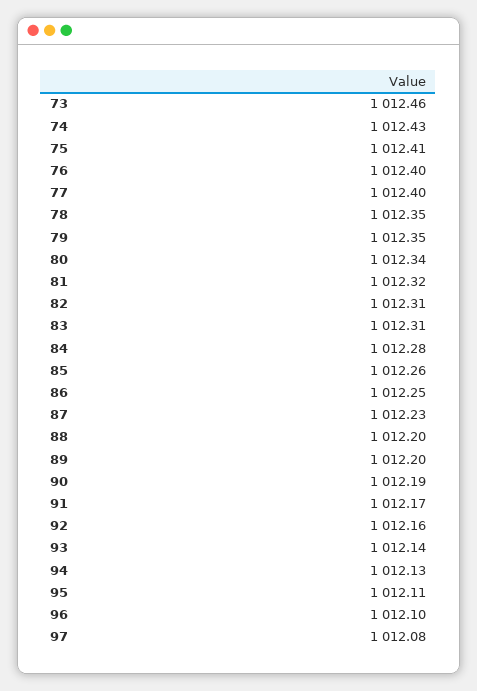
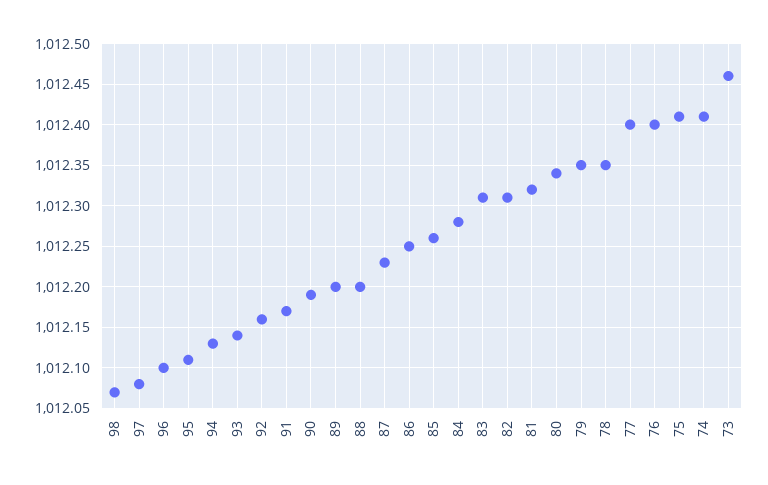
  {
    "73": 1012.46,
-   "74": 1012.43,
+   "74": 1012.41,
    "75": 1012.41,
    "76": 1012.4,
    "77": 1012.4,
    "78": 1012.35,
    "79": 1012.35,
    "80": 1012.34,
    "81": 1012.32,
    "82": 1012.31,
    "83": 1012.31,
    "84": 1012.28,
    "85": 1012.26,
    "86": 1012.25,
    "87": 1012.23,
    "88": 1012.2,
    "89": 1012.2,
    "90": 1012.19,
    "91": 1012.17,
    "92": 1012.16,
    "93": 1012.14,
    "94": 1012.13,
    "95": 1012.11,
    "96": 1012.1,
-   "97": 1012.08
+   "97": 1012.08,
+   "98": 1012.07
  }

